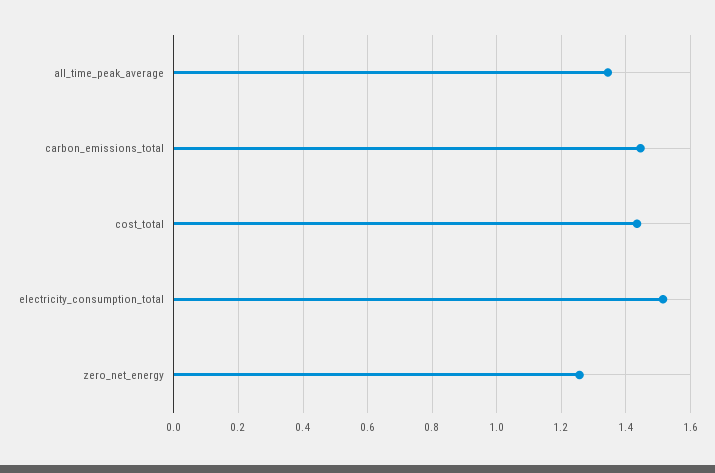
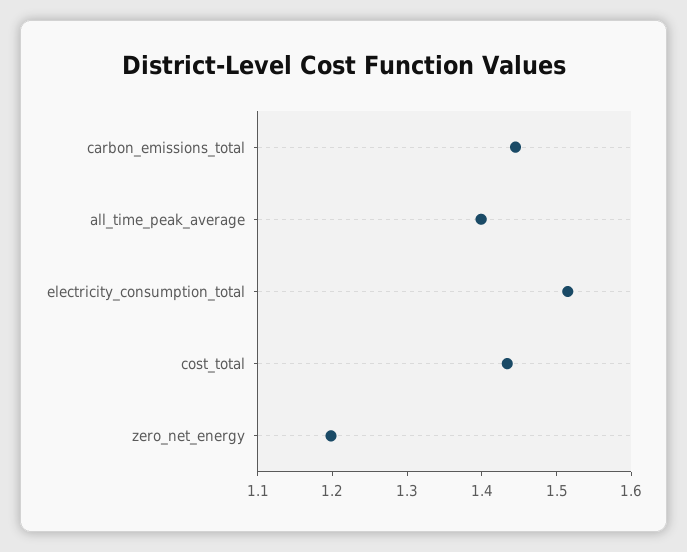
  {
-   "all_time_peak_average": 1.34,
+   "all_time_peak_average": 1.4,
    "carbon_emissions_total": 1.44,
    "cost_total": 1.44,
    "electricity_consumption_total": 1.52,
-   "zero_net_energy": 1.26
+   "zero_net_energy": 1.2
  }

